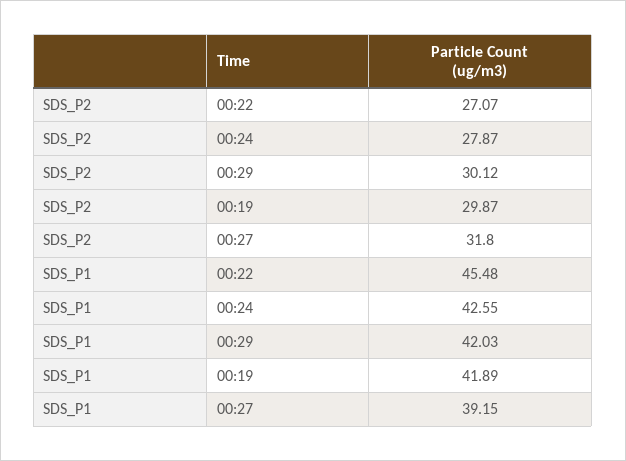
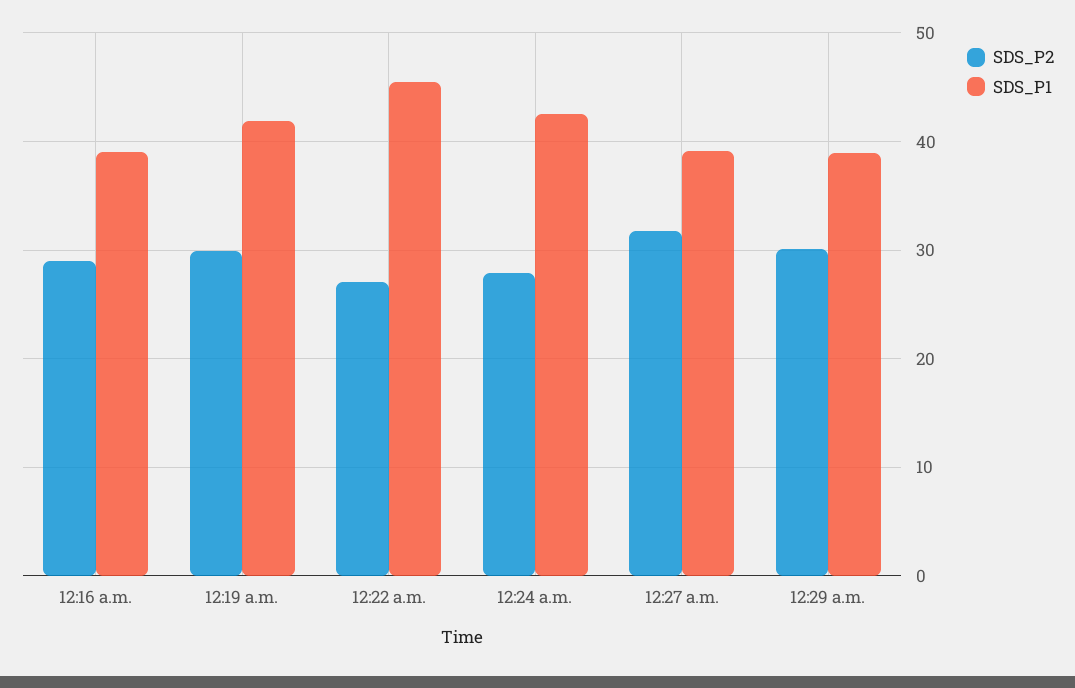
  {
    "SDS_P2": {
      "00:22": 27.07,
      "00:24": 27.87,
      "00:29": 30.12,
      "00:19": 29.87,
-     "00:27": 31.8
+     "00:27": 31.8,
+     "12:16 a.m.": 29
    },
    "SDS_P1": {
      "00:22": 45.48,
      "00:24": 42.55,
-     "00:29": 42.03,
+     "00:29": 39,
      "00:19": 41.89,
-     "00:27": 39.15
+     "00:27": 39.15,
+     "12:16 a.m.": 39
    }
  }

